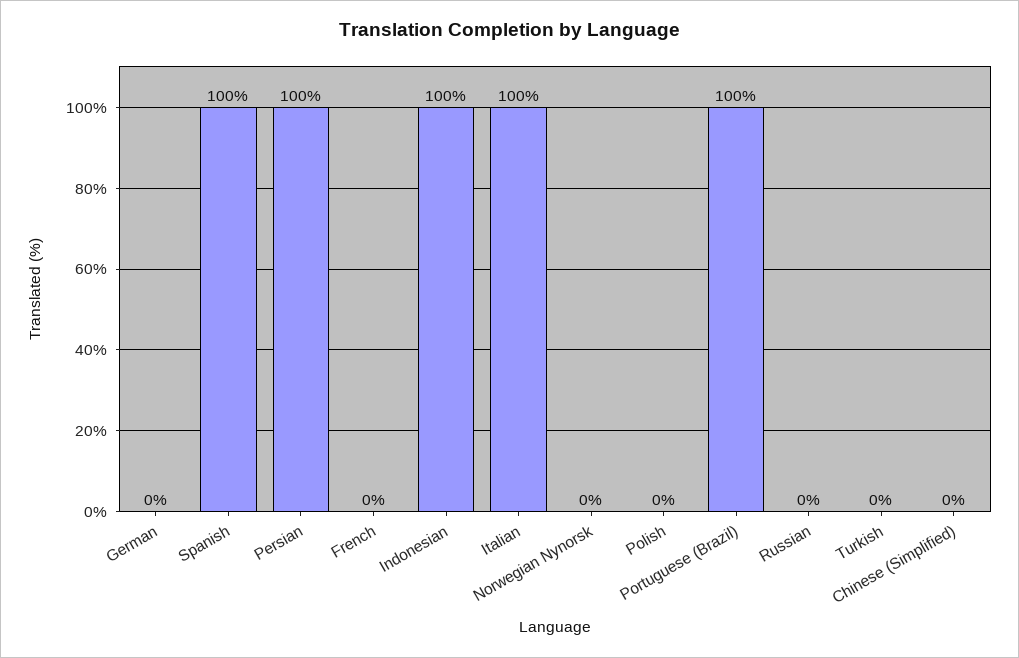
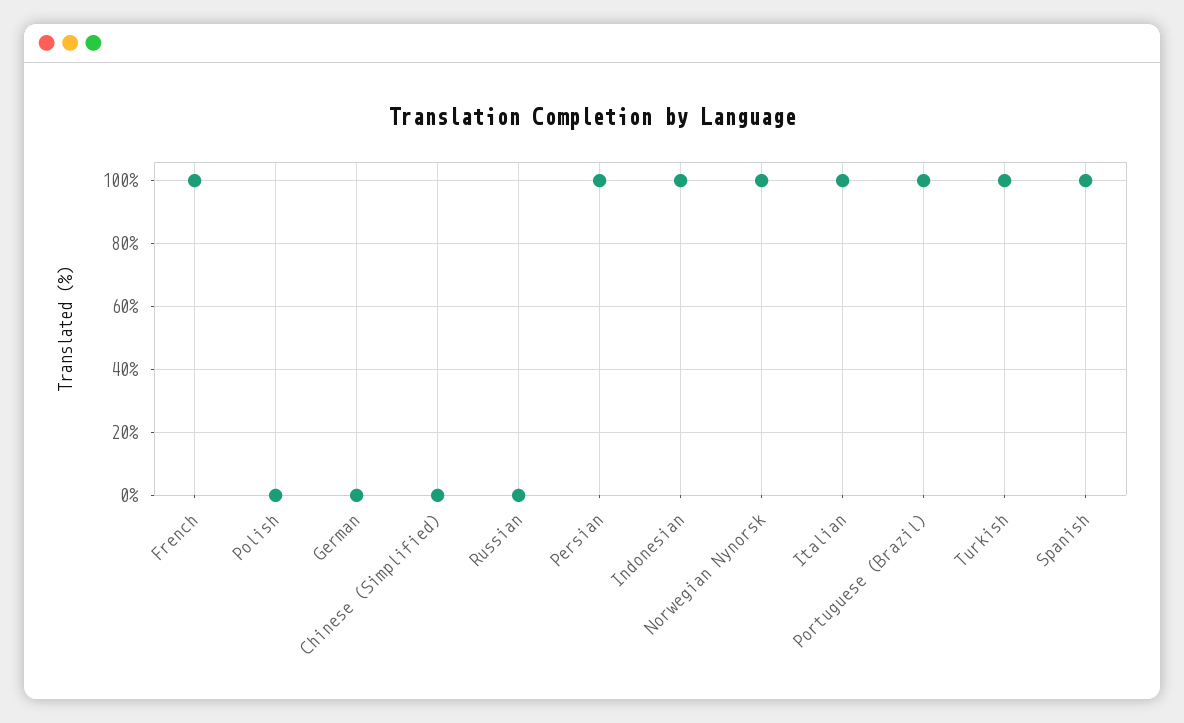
  {
    "German": 0,
    "Spanish": 100,
    "Persian": 100,
-   "French": 0,
+   "French": 100,
    "Indonesian": 100,
    "Italian": 100,
-   "Norwegian Nynorsk": 0,
+   "Norwegian Nynorsk": 100,
    "Polish": 0,
    "Portuguese (Brazil)": 100,
    "Russian": 0,
-   "Turkish": 0,
+   "Turkish": 100,
    "Chinese (Simplified)": 0
  }

